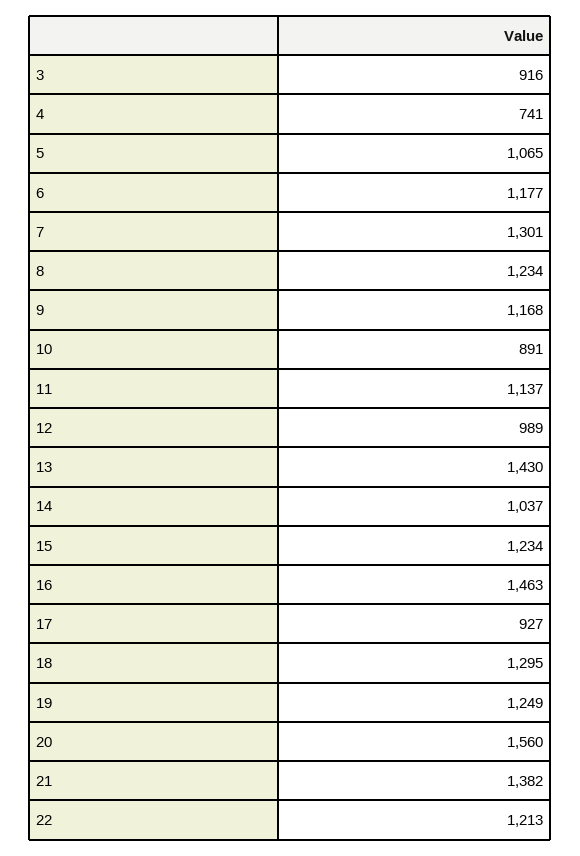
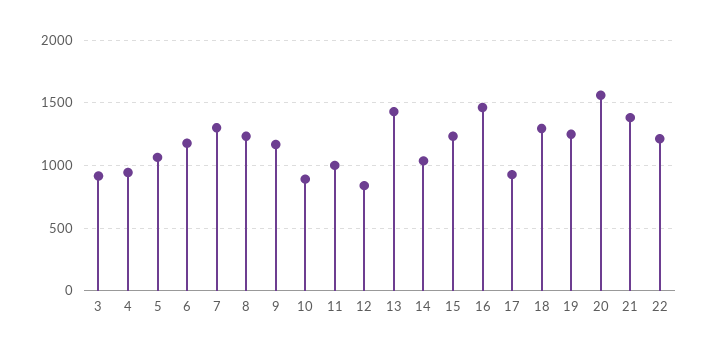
  {
    "3": 916,
-   "4": 741,
+   "4": 950,
    "5": 1065,
    "6": 1177,
    "7": 1301,
    "8": 1234,
    "9": 1168,
    "10": 891,
-   "11": 1137,
+   "11": 1000,
-   "12": 989,
+   "12": 850,
    "13": 1430,
    "14": 1037,
    "15": 1234,
    "16": 1463,
    "17": 927,
    "18": 1295,
    "19": 1249,
    "20": 1560,
    "21": 1382,
    "22": 1213
  }

